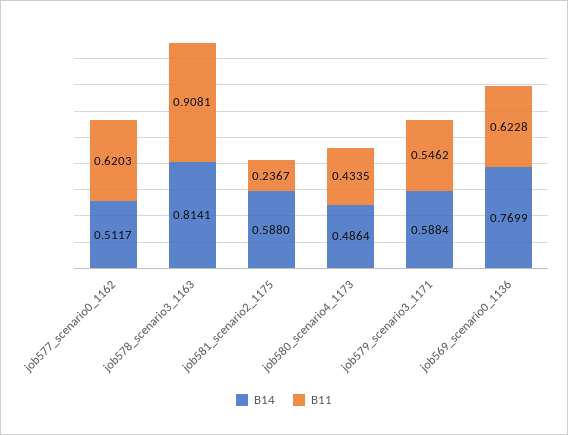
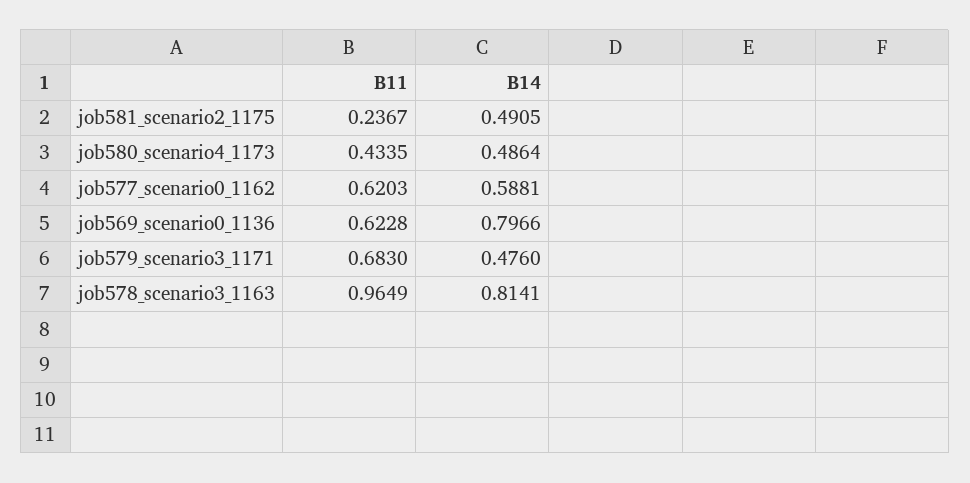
  {
    "B14": {
-     "job577_scenario0_1162": 0.5117,
+     "job577_scenario0_1162": 0.5881,
      "job578_scenario3_1163": 0.8141,
-     "job581_scenario2_1175": 0.588,
+     "job581_scenario2_1175": 0.4905,
      "job580_scenario4_1173": 0.4864,
-     "job579_scenario3_1171": 0.5884,
+     "job579_scenario3_1171": 0.476,
-     "job569_scenario0_1136": 0.7699
+     "job569_scenario0_1136": 0.7966
    },
    "B11": {
      "job577_scenario0_1162": 0.6203,
-     "job578_scenario3_1163": 0.9081,
+     "job578_scenario3_1163": 0.9649,
      "job581_scenario2_1175": 0.2367,
      "job580_scenario4_1173": 0.4335,
-     "job579_scenario3_1171": 0.5462,
+     "job579_scenario3_1171": 0.683,
      "job569_scenario0_1136": 0.6228
    }
  }

